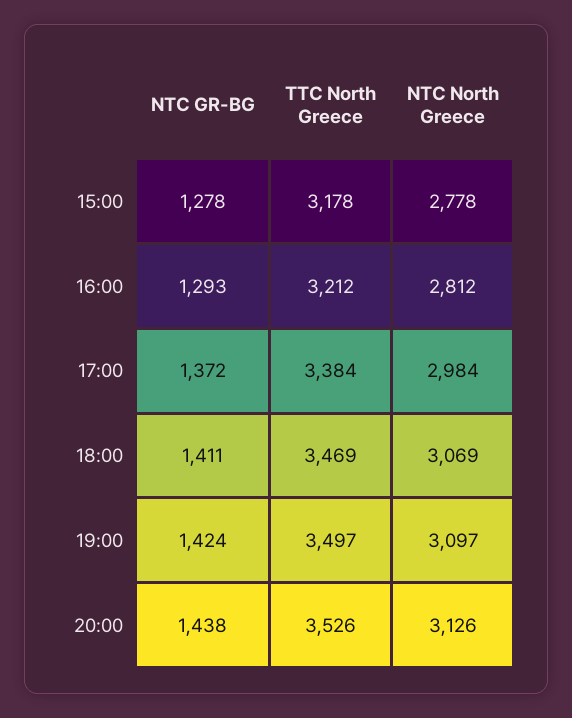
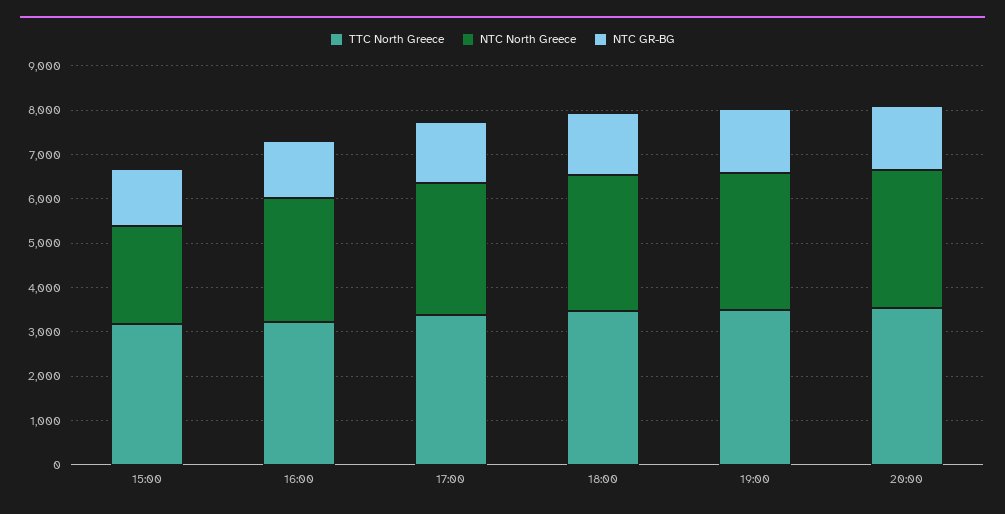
  {
    "NTC GR-BG": {
      "15:00": 1278,
      "16:00": 1293,
      "17:00": 1372,
      "18:00": 1411,
      "19:00": 1424,
      "20:00": 1438
    },
    "TTC North Greece": {
      "15:00": 3178,
      "16:00": 3212,
      "17:00": 3384,
      "18:00": 3469,
      "19:00": 3497,
      "20:00": 3526
    },
    "NTC North Greece": {
-     "15:00": 2778,
+     "15:00": 2200,
      "16:00": 2812,
      "17:00": 2984,
      "18:00": 3069,
      "19:00": 3097,
      "20:00": 3126
    }
  }

